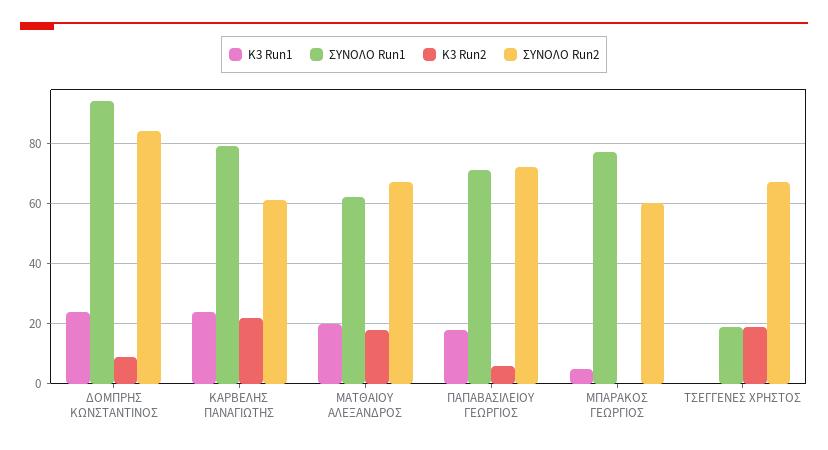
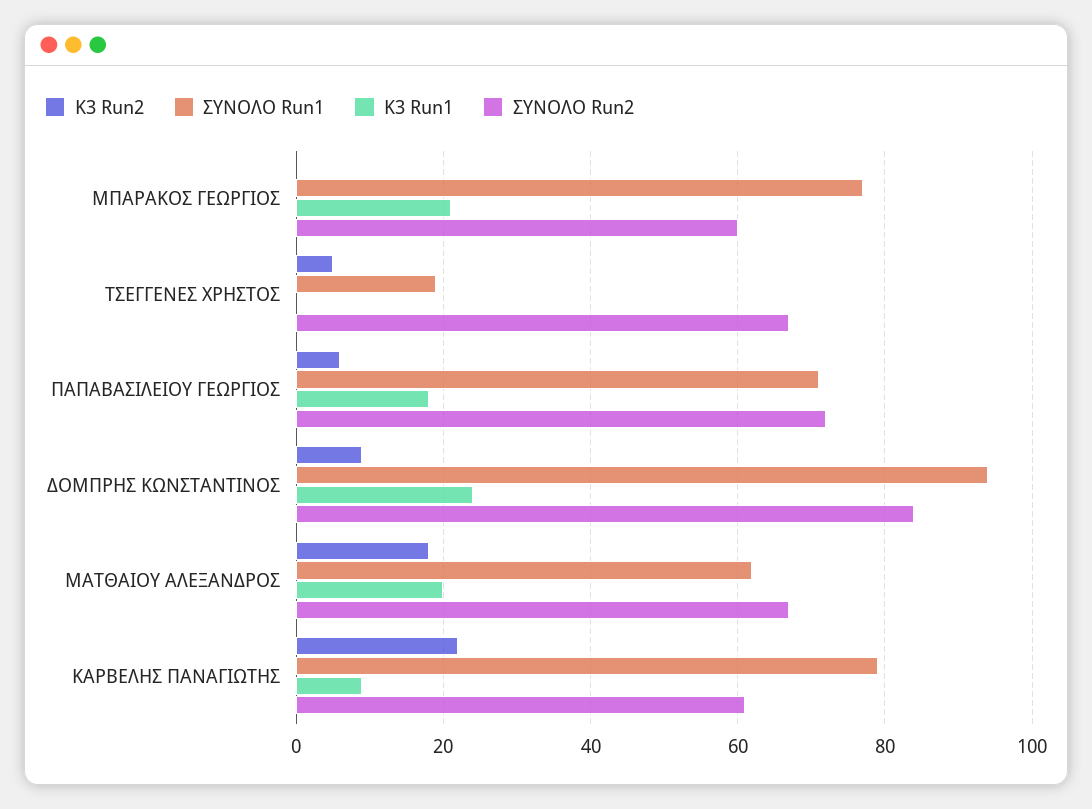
  {
    "Κ3 Run1": {
      "ΔΟΜΠΡΗΣ ΚΩΝΣΤΑΝΤΙΝΟΣ": 25,
-     "ΚΑΡΒΕΛΗΣ ΠΑΝΑΓΙΩΤΗΣ": 25,
+     "ΚΑΡΒΕΛΗΣ ΠΑΝΑΓΙΩΤΗΣ": 10,
      "ΜΑΤΘΑΙΟΥ ΑΛΕΞΑΝΔΡΟΣ": 20,
      "ΠΑΠΑΒΑΣΙΛΕΙΟΥ ΓΕΩΡΓΙΟΣ": 20,
-     "ΜΠΑΡΑΚΟΣ ΓΕΩΡΓΙΟΣ": 5,
+     "ΜΠΑΡΑΚΟΣ ΓΕΩΡΓΙΟΣ": 20,
      "ΤΣΕΓΓΕΝΕΣ ΧΡΗΣΤΟΣ": 0
    },
    "ΣΥΝΟΛΟ Run1": {
      "ΔΟΜΠΡΗΣ ΚΩΝΣΤΑΝΤΙΝΟΣ": 95,
      "ΚΑΡΒΕΛΗΣ ΠΑΝΑΓΙΩΤΗΣ": 80,
      "ΜΑΤΘΑΙΟΥ ΑΛΕΞΑΝΔΡΟΣ": 60,
      "ΠΑΠΑΒΑΣΙΛΕΙΟΥ ΓΕΩΡΓΙΟΣ": 70,
      "ΜΠΑΡΑΚΟΣ ΓΕΩΡΓΙΟΣ": 75,
      "ΤΣΕΓΓΕΝΕΣ ΧΡΗΣΤΟΣ": 20
    },
    "Κ3 Run2": {
      "ΔΟΜΠΡΗΣ ΚΩΝΣΤΑΝΤΙΝΟΣ": 10,
      "ΚΑΡΒΕΛΗΣ ΠΑΝΑΓΙΩΤΗΣ": 20,
      "ΜΑΤΘΑΙΟΥ ΑΛΕΞΑΝΔΡΟΣ": 20,
      "ΠΑΠΑΒΑΣΙΛΕΙΟΥ ΓΕΩΡΓΙΟΣ": 5,
      "ΜΠΑΡΑΚΟΣ ΓΕΩΡΓΙΟΣ": 0,
-     "ΤΣΕΓΓΕΝΕΣ ΧΡΗΣΤΟΣ": 20
+     "ΤΣΕΓΓΕΝΕΣ ΧΡΗΣΤΟΣ": 5
    },
    "ΣΥΝΟΛΟ Run2": {
      "ΔΟΜΠΡΗΣ ΚΩΝΣΤΑΝΤΙΝΟΣ": 85,
      "ΚΑΡΒΕΛΗΣ ΠΑΝΑΓΙΩΤΗΣ": 60,
      "ΜΑΤΘΑΙΟΥ ΑΛΕΞΑΝΔΡΟΣ": 65,
      "ΠΑΠΑΒΑΣΙΛΕΙΟΥ ΓΕΩΡΓΙΟΣ": 70,
      "ΜΠΑΡΑΚΟΣ ΓΕΩΡΓΙΟΣ": 60,
      "ΤΣΕΓΓΕΝΕΣ ΧΡΗΣΤΟΣ": 65
    }
  }

